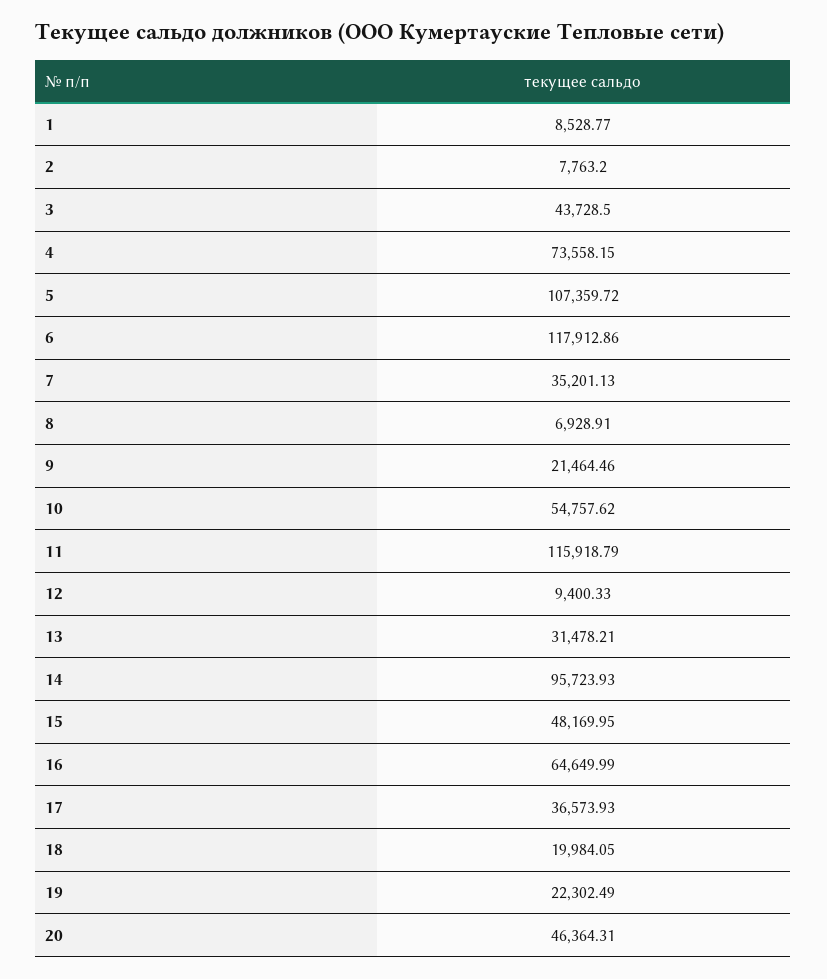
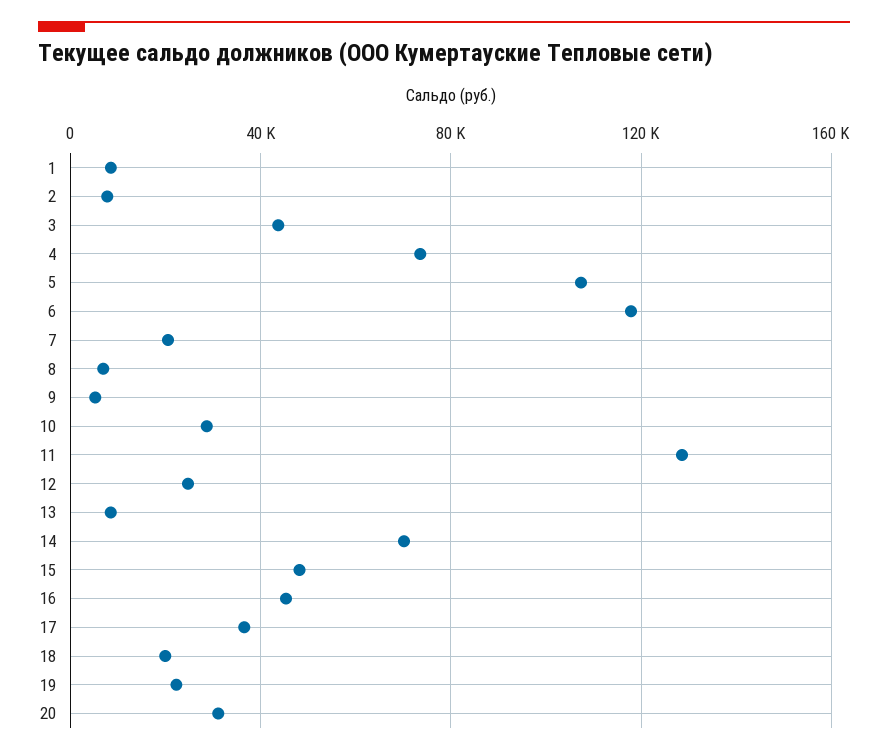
  {
    "1": 8528.77,
    "2": 7763.2,
    "3": 43728.5,
    "4": 73558.15,
    "5": 107359.72,
    "6": 117912.86,
-   "7": 35201.13,
+   "7": 20000,
    "8": 6928.91,
-   "9": 21464.46,
+   "9": 5000,
-   "10": 54757.62,
+   "10": 30000,
-   "11": 115918.79,
+   "11": 130000,
-   "12": 9400.33,
+   "12": 25000,
-   "13": 31478.21,
+   "13": 10000,
-   "14": 95723.93,
+   "14": 70000,
    "15": 48169.95,
-   "16": 64649.99,
+   "16": 45000,
    "17": 36573.93,
    "18": 19984.05,
    "19": 22302.49,
-   "20": 46364.31
+   "20": 30000
  }

